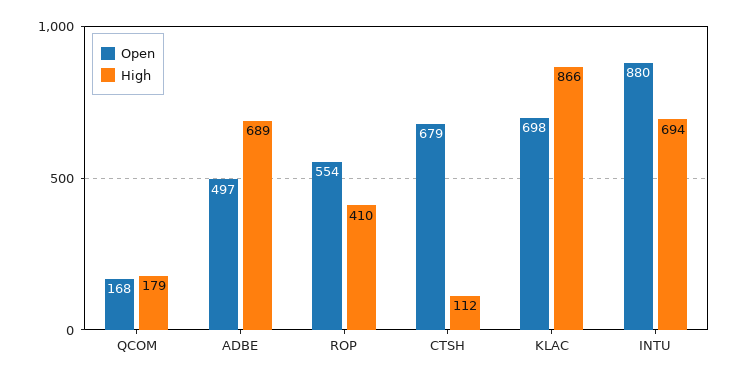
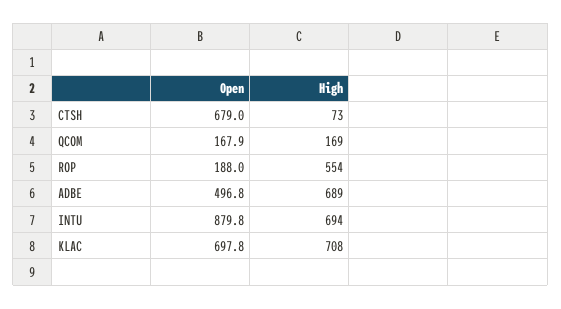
  {
    "Open": {
      "QCOM": 167.9,
      "ADBE": 496.8,
-     "ROP": 554,
+     "ROP": 188,
      "CTSH": 679,
      "KLAC": 697.8,
      "INTU": 879.8
    },
    "High": {
-     "QCOM": 179,
+     "QCOM": 169,
      "ADBE": 689,
-     "ROP": 410,
+     "ROP": 554,
-     "CTSH": 112,
+     "CTSH": 73,
-     "KLAC": 866,
+     "KLAC": 708,
      "INTU": 694
    }
  }

